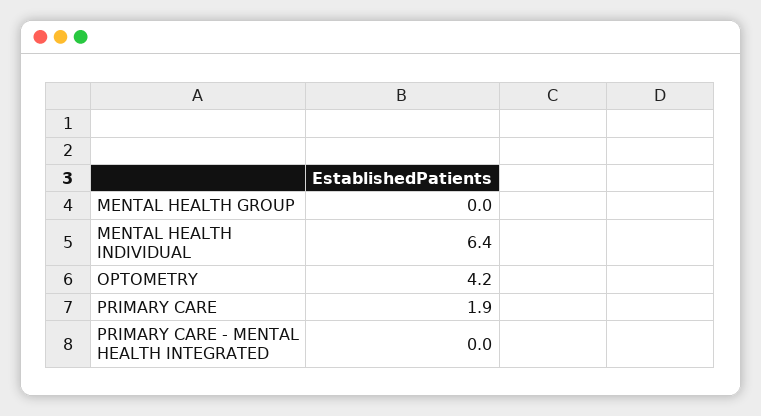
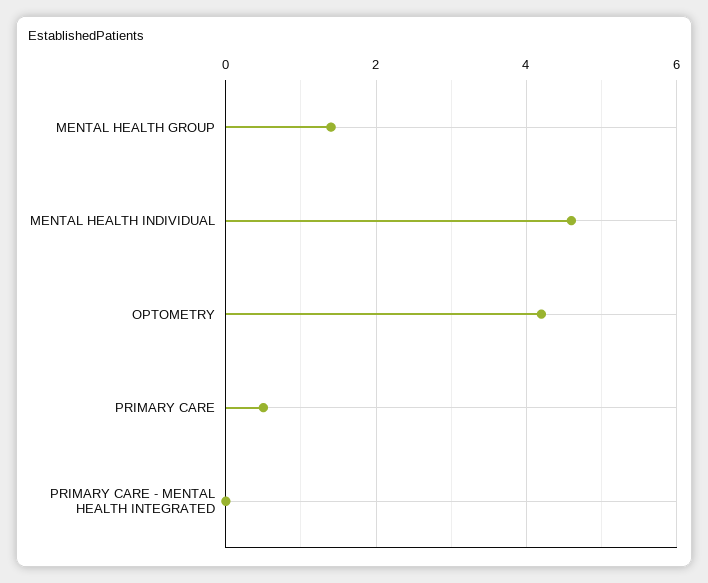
  {
-   "MENTAL HEALTH GROUP": 0,
+   "MENTAL HEALTH GROUP": 1.5,
-   "MENTAL HEALTH INDIVIDUAL": 6.4,
+   "MENTAL HEALTH INDIVIDUAL": 4.5,
    "OPTOMETRY": 4.2,
-   "PRIMARY CARE": 1.9,
+   "PRIMARY CARE": 0.5,
    "PRIMARY CARE - MENTAL HEALTH INTEGRATED": 0
  }

